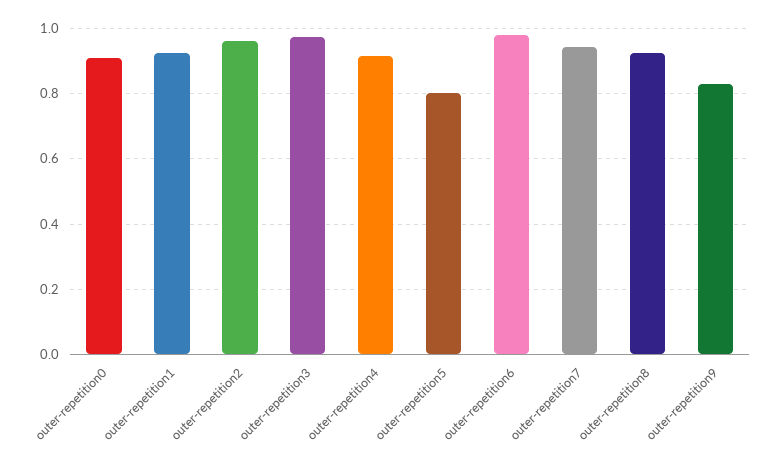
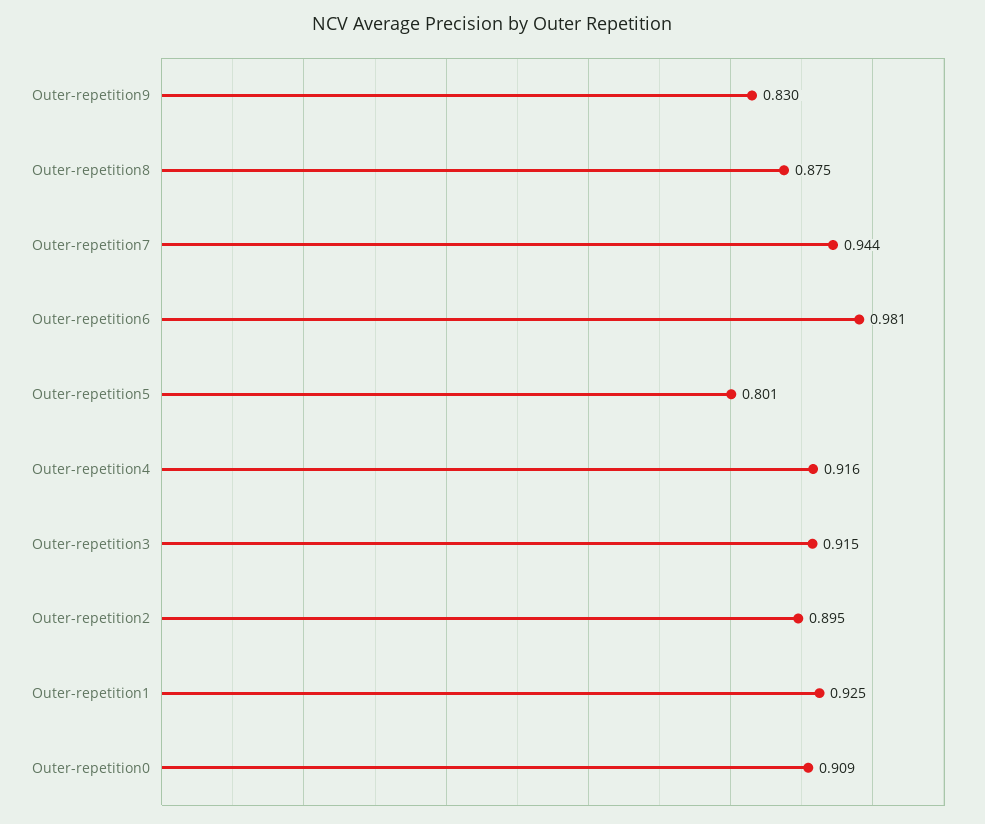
  {
    "outer-repetition0": 0.909,
    "outer-repetition1": 0.925,
-   "outer-repetition2": 0.96,
+   "outer-repetition2": 0.895,
-   "outer-repetition3": 0.98,
+   "outer-repetition3": 0.915,
    "outer-repetition4": 0.916,
    "outer-repetition5": 0.801,
    "outer-repetition6": 0.981,
    "outer-repetition7": 0.944,
-   "outer-repetition8": 0.92,
+   "outer-repetition8": 0.875,
    "outer-repetition9": 0.83
  }

